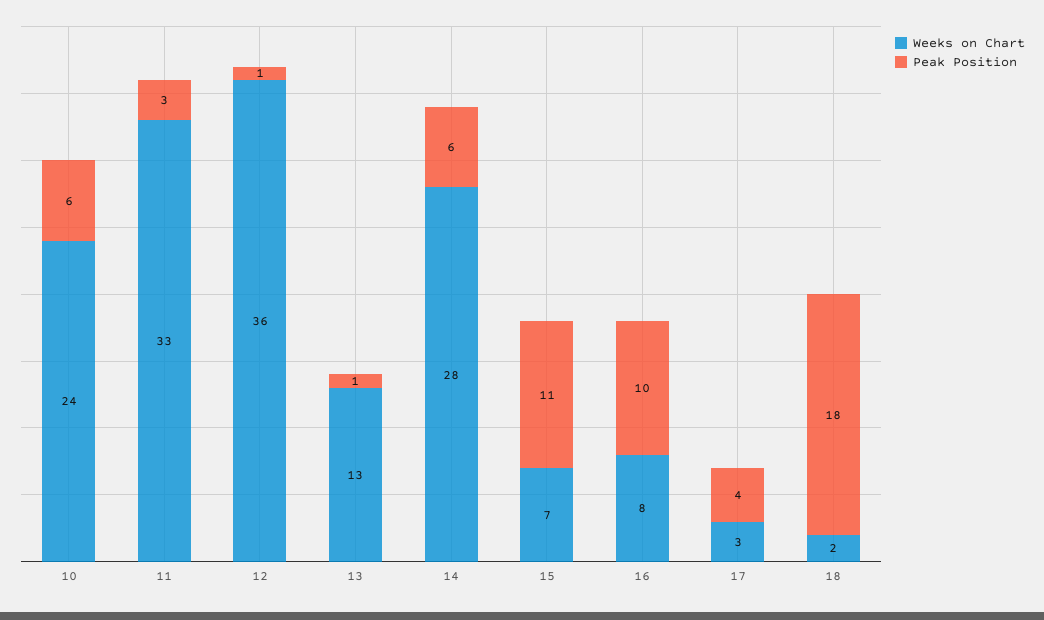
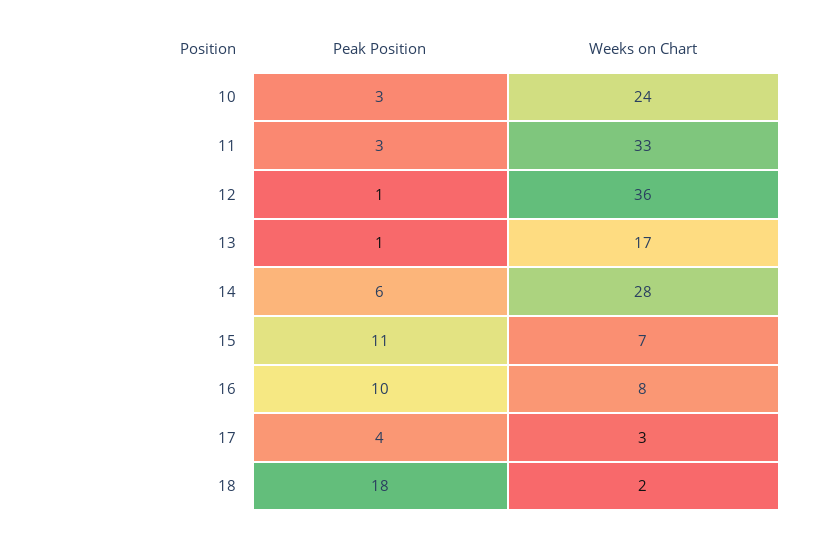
  {
    "Weeks on Chart": {
      "10": 24,
      "11": 33,
      "12": 36,
-     "13": 13,
+     "13": 17,
      "14": 28,
      "15": 7,
      "16": 8,
      "17": 3,
      "18": 2
    },
    "Peak Position": {
-     "10": 6,
+     "10": 3,
      "11": 3,
      "12": 1,
      "13": 1,
      "14": 6,
      "15": 11,
      "16": 10,
      "17": 4,
      "18": 18
    }
  }

